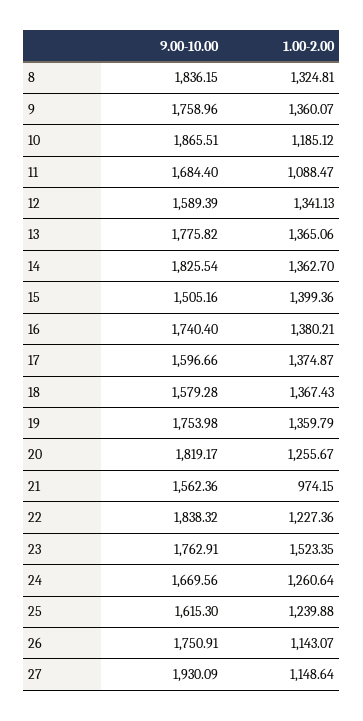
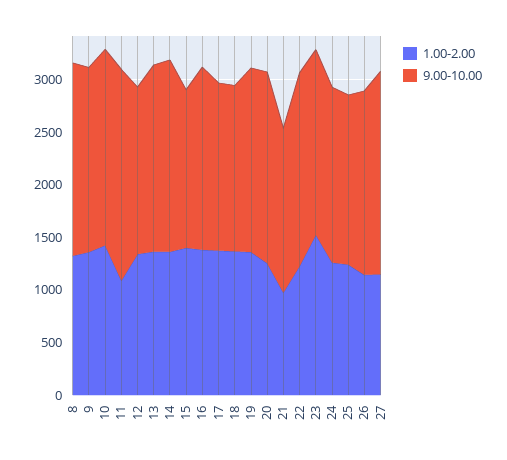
  {
    "9.00-10.00": {
      "8": 1836.15,
      "9": 1758.96,
      "10": 1865.51,
-     "11": 1684.4,
+     "11": 2000,
      "12": 1589.39,
      "13": 1775.82,
      "14": 1825.54,
      "15": 1505.16,
      "16": 1740.4,
      "17": 1596.66,
      "18": 1579.28,
      "19": 1753.98,
      "20": 1819.17,
      "21": 1562.36,
      "22": 1838.32,
      "23": 1762.91,
      "24": 1669.56,
      "25": 1615.3,
      "26": 1750.91,
      "27": 1930.09
    },
    "1.00-2.00": {
      "8": 1324.81,
      "9": 1360.07,
-     "10": 1185.12,
+     "10": 1400,
      "11": 1088.47,
      "12": 1341.13,
      "13": 1365.06,
      "14": 1362.7,
      "15": 1399.36,
      "16": 1380.21,
      "17": 1374.87,
      "18": 1367.43,
      "19": 1359.79,
      "20": 1255.67,
      "21": 974.15,
      "22": 1227.36,
      "23": 1523.35,
      "24": 1260.64,
      "25": 1239.88,
      "26": 1143.07,
      "27": 1148.64
    }
  }

